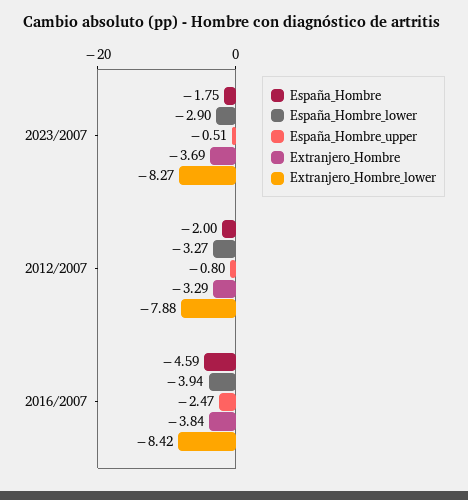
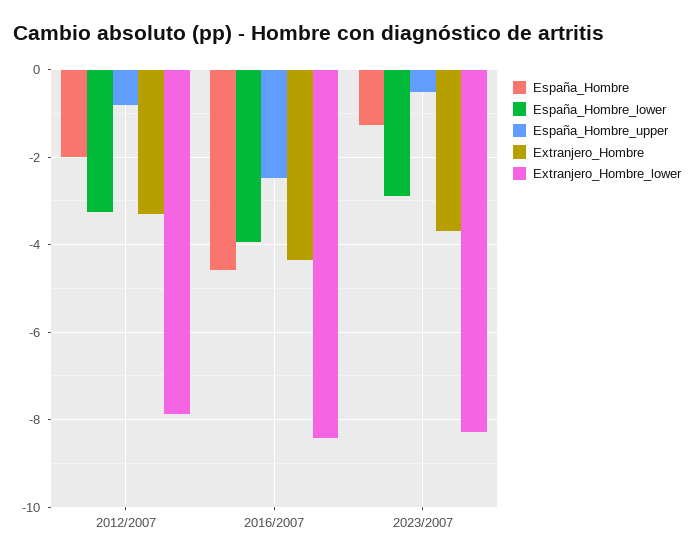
  {
    "España_Hombre": {
-     "2023/2007": -1.75,
+     "2023/2007": -1.2,
      "2012/2007": -2,
      "2016/2007": -4.59
    },
    "España_Hombre_lower": {
      "2023/2007": -2.9,
      "2012/2007": -3.27,
      "2016/2007": -3.94
    },
    "España_Hombre_upper": {
      "2023/2007": -0.51,
      "2012/2007": -0.8,
      "2016/2007": -2.47
    },
    "Extranjero_Hombre": {
      "2023/2007": -3.69,
      "2012/2007": -3.29,
-     "2016/2007": -3.84
+     "2016/2007": -4.4
    },
    "Extranjero_Hombre_lower": {
      "2023/2007": -8.27,
      "2012/2007": -7.88,
      "2016/2007": -8.42
    }
  }

